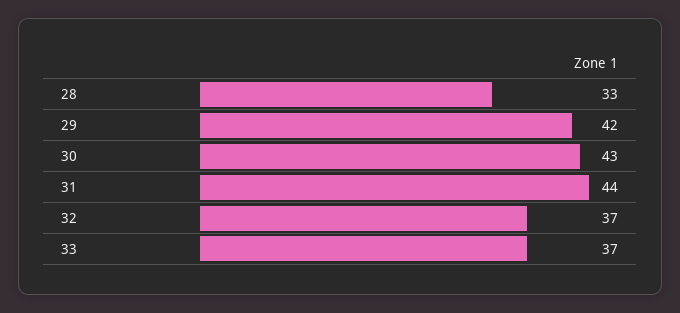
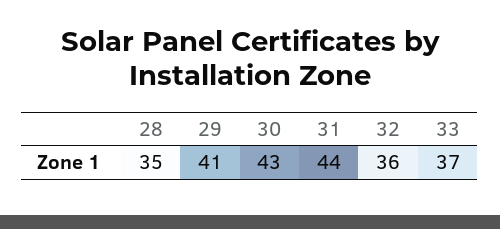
  {
-   "28": 33,
+   "28": 35,
-   "29": 42,
+   "29": 41,
    "30": 43,
    "31": 44,
-   "32": 37,
+   "32": 36,
    "33": 37
  }

